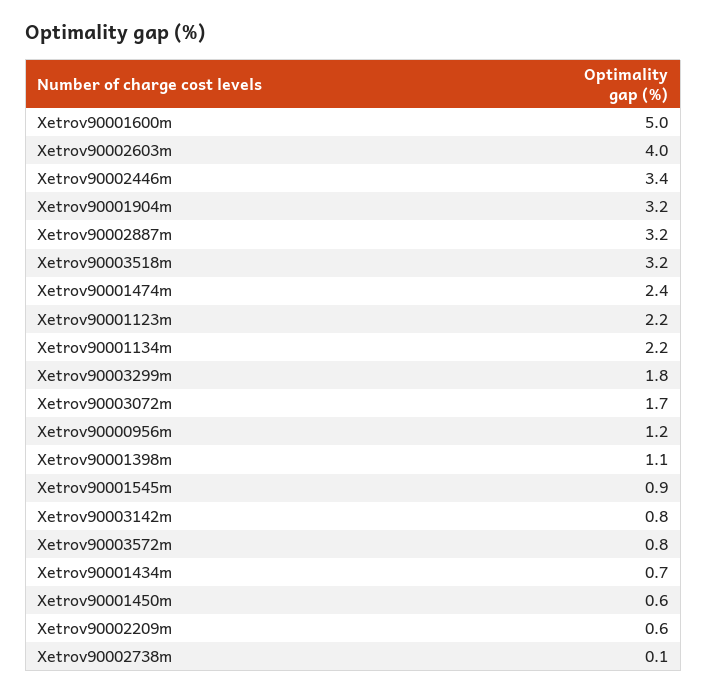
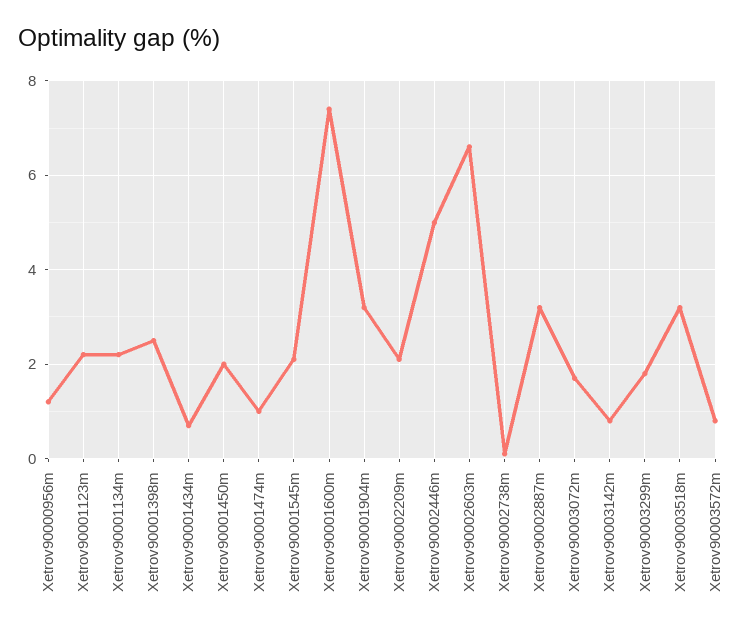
  {
-   "Xetrov90001600m": 5,
+   "Xetrov90001600m": 7.5,
-   "Xetrov90002603m": 4,
+   "Xetrov90002603m": 6.5,
-   "Xetrov90002446m": 3.4,
+   "Xetrov90002446m": 5,
    "Xetrov90001904m": 3.2,
    "Xetrov90002887m": 3.2,
    "Xetrov90003518m": 3.2,
-   "Xetrov90001474m": 2.4,
+   "Xetrov90001474m": 1,
    "Xetrov90001123m": 2.2,
    "Xetrov90001134m": 2.2,
    "Xetrov90003299m": 1.8,
    "Xetrov90003072m": 1.7,
    "Xetrov90000956m": 1.2,
-   "Xetrov90001398m": 1.1,
+   "Xetrov90001398m": 2.5,
-   "Xetrov90001545m": 0.9,
+   "Xetrov90001545m": 2,
    "Xetrov90003142m": 0.8,
    "Xetrov90003572m": 0.8,
    "Xetrov90001434m": 0.7,
-   "Xetrov90001450m": 0.6,
+   "Xetrov90001450m": 2,
-   "Xetrov90002209m": 0.6,
+   "Xetrov90002209m": 2,
    "Xetrov90002738m": 0.1
  }

